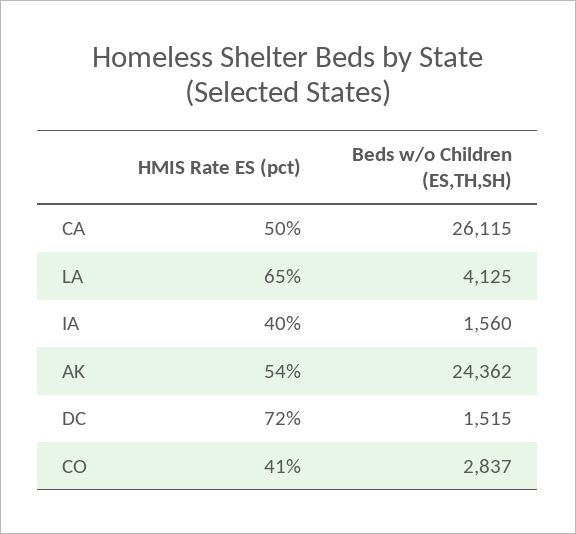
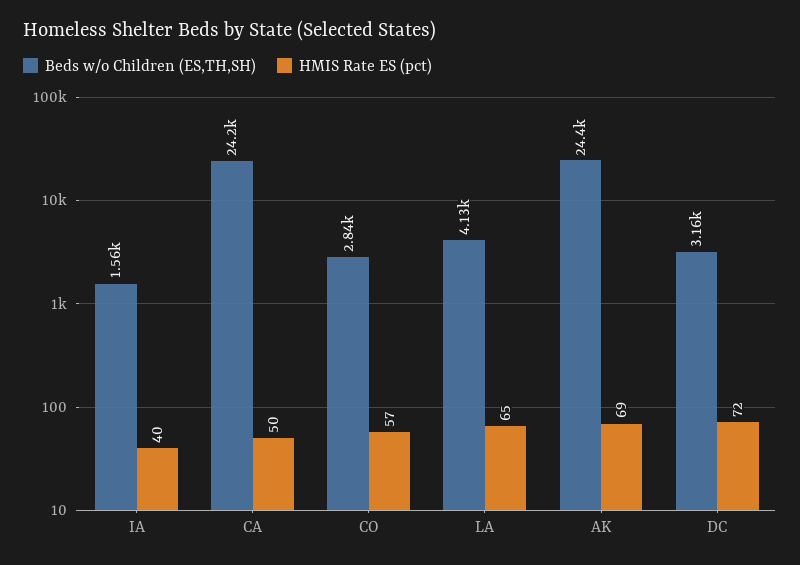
  {
    "HMIS Rate ES (pct)": {
      "CA": 50,
      "LA": 65,
      "IA": 40,
-     "AK": 54,
+     "AK": 69,
      "DC": 72,
-     "CO": 41
+     "CO": 57
    },
    "Beds w/o Children (ES,TH,SH)": {
-     "CA": 26115,
+     "CA": 24200,
      "LA": 4125,
      "IA": 1560,
      "AK": 24362,
-     "DC": 1515,
+     "DC": 3160,
      "CO": 2837
    }
  }

